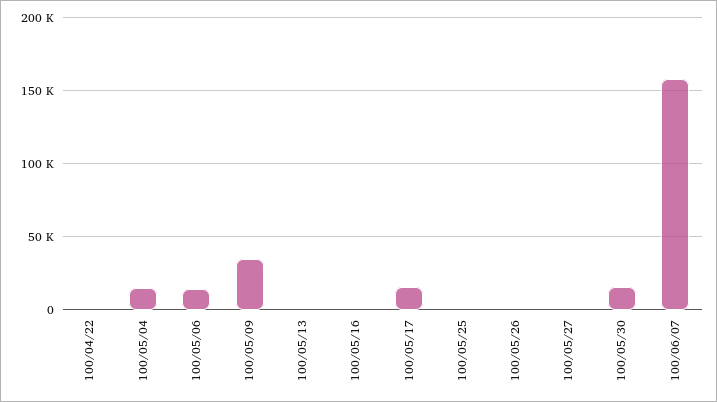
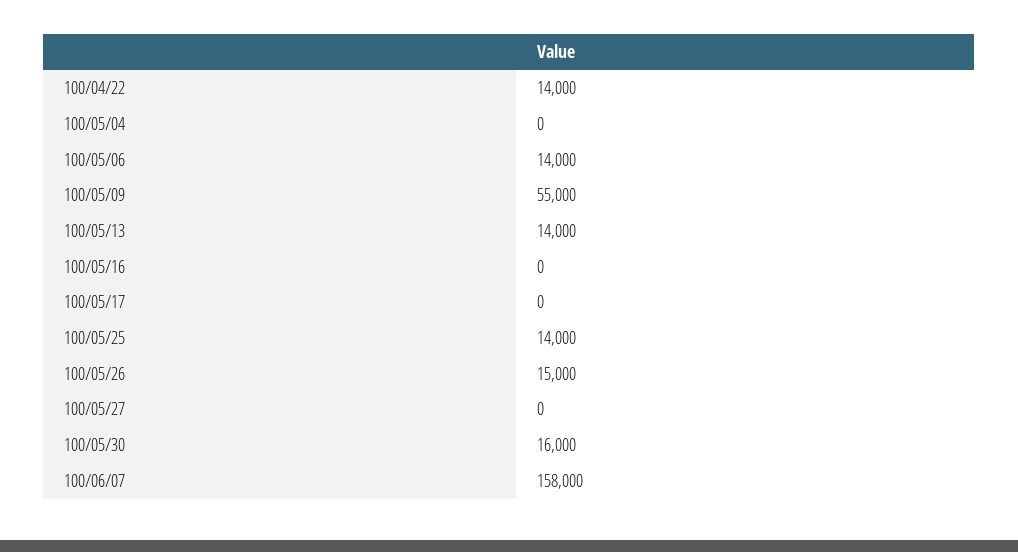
  {
-   "100/04/22": 0,
+   "100/04/22": 14000,
-   "100/05/04": 15000,
+   "100/05/04": 0,
    "100/05/06": 14000,
-   "100/05/09": 35000,
+   "100/05/09": 55000,
-   "100/05/13": 0,
+   "100/05/13": 14000,
    "100/05/16": 0,
-   "100/05/17": 15000,
+   "100/05/17": 0,
-   "100/05/25": 0,
+   "100/05/25": 14000,
-   "100/05/26": 0,
+   "100/05/26": 15000,
    "100/05/27": 0,
    "100/05/30": 16000,
    "100/06/07": 158000
  }

